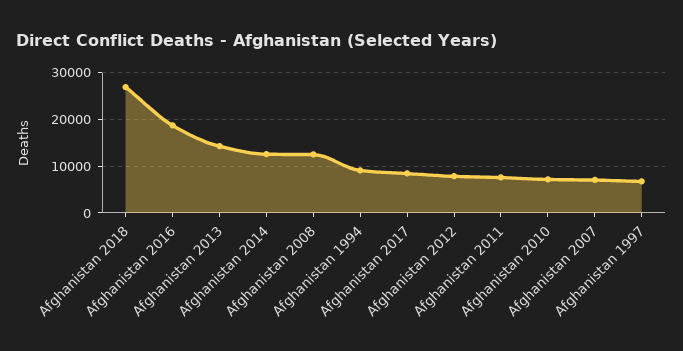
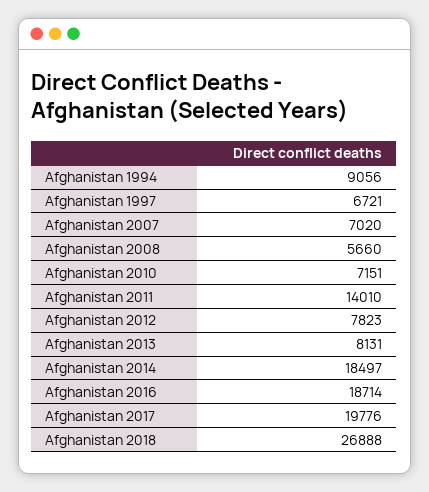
  {
    "Afghanistan 2018": 26888,
    "Afghanistan 2016": 18714,
-   "Afghanistan 2013": 14000,
+   "Afghanistan 2013": 8131,
-   "Afghanistan 2014": 12000,
+   "Afghanistan 2014": 18497,
-   "Afghanistan 2008": 12000,
+   "Afghanistan 2008": 5660,
    "Afghanistan 1994": 9056,
-   "Afghanistan 2017": 8000,
+   "Afghanistan 2017": 19776,
    "Afghanistan 2012": 7823,
-   "Afghanistan 2011": 8000,
+   "Afghanistan 2011": 14010,
    "Afghanistan 2010": 7151,
    "Afghanistan 2007": 7020,
    "Afghanistan 1997": 6721
  }

